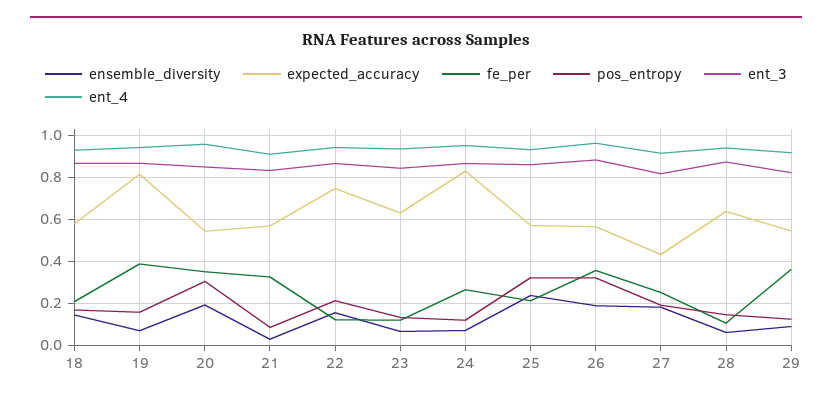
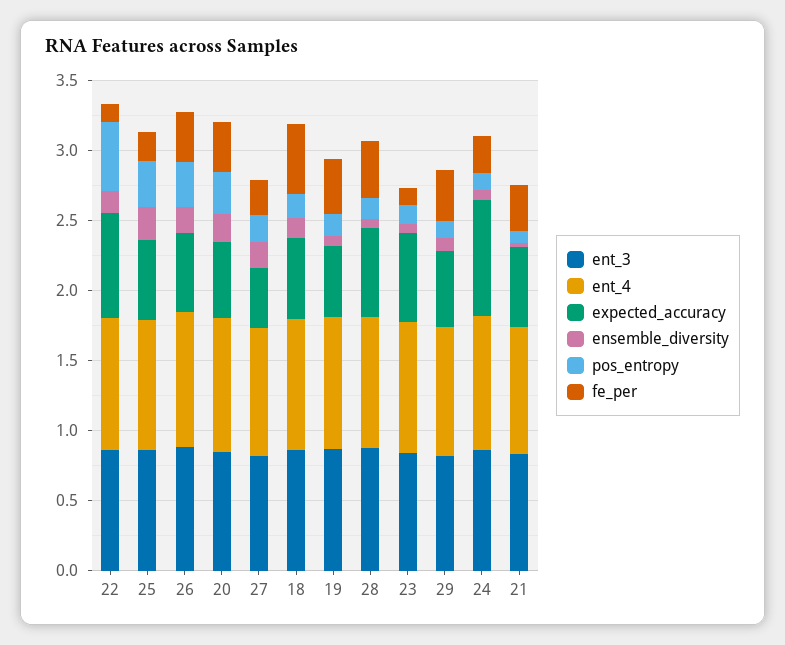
  {
    "ensemble_diversity": {
      "18": 0.15,
      "19": 0.05,
      "20": 0.2,
      "21": 0.05,
      "22": 0.15,
      "23": 0.05,
      "24": 0.05,
      "25": 0.25,
      "26": 0.2,
      "27": 0.2,
      "28": 0.05,
      "29": 0.1
    },
    "expected_accuracy": {
      "18": 0.6,
-     "19": 0.8,
+     "19": 0.5,
      "20": 0.55,
      "21": 0.55,
      "22": 0.75,
      "23": 0.65,
      "24": 0.85,
      "25": 0.55,
      "26": 0.55,
      "27": 0.45,
      "28": 0.65,
      "29": 0.55
    },
    "fe_per": {
-     "18": 0.2,
+     "18": 0.5,
      "19": 0.4,
      "20": 0.35,
      "21": 0.35,
      "22": 0.1,
      "23": 0.1,
      "24": 0.25,
      "25": 0.2,
      "26": 0.35,
      "27": 0.25,
-     "28": 0.1,
+     "28": 0.4,
      "29": 0.35
    },
    "pos_entropy": {
      "18": 0.15,
      "19": 0.15,
      "20": 0.3,
      "21": 0.1,
-     "22": 0.2,
+     "22": 0.5,
      "23": 0.15,
      "24": 0.1,
      "25": 0.3,
      "26": 0.3,
      "27": 0.2,
      "28": 0.15,
      "29": 0.15
    },
    "ent_3": {
      "18": 0.85,
      "19": 0.85,
      "20": 0.85,
      "21": 0.85,
      "22": 0.85,
      "23": 0.85,
      "24": 0.85,
      "25": 0.85,
      "26": 0.9,
      "27": 0.8,
      "28": 0.85,
      "29": 0.8
    },
    "ent_4": {
      "18": 0.95,
      "19": 0.95,
      "20": 0.95,
      "21": 0.9,
      "22": 0.95,
      "23": 0.95,
      "24": 0.95,
      "25": 0.95,
      "26": 0.95,
      "27": 0.9,
      "28": 0.95,
      "29": 0.9
    }
  }

